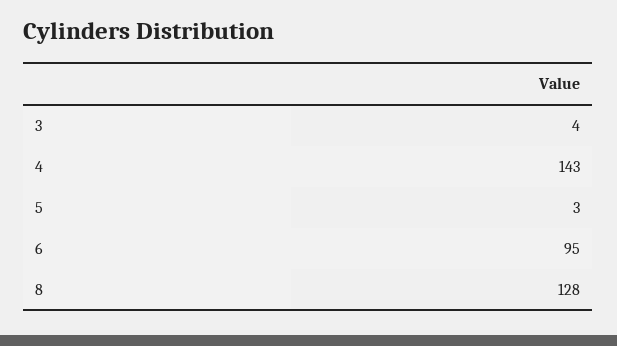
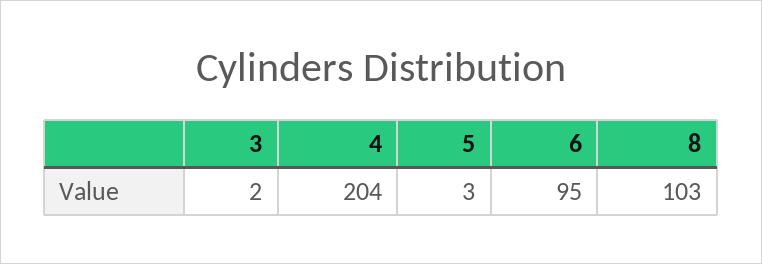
  {
-   "3": 4,
+   "3": 2,
-   "4": 143,
+   "4": 204,
    "5": 3,
    "6": 95,
-   "8": 128
+   "8": 103
  }

